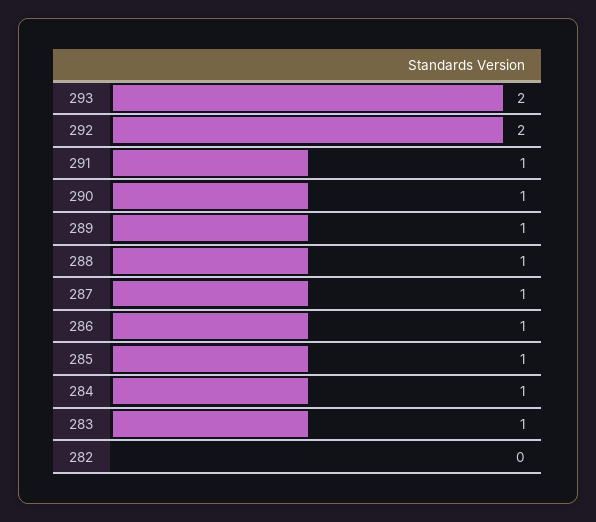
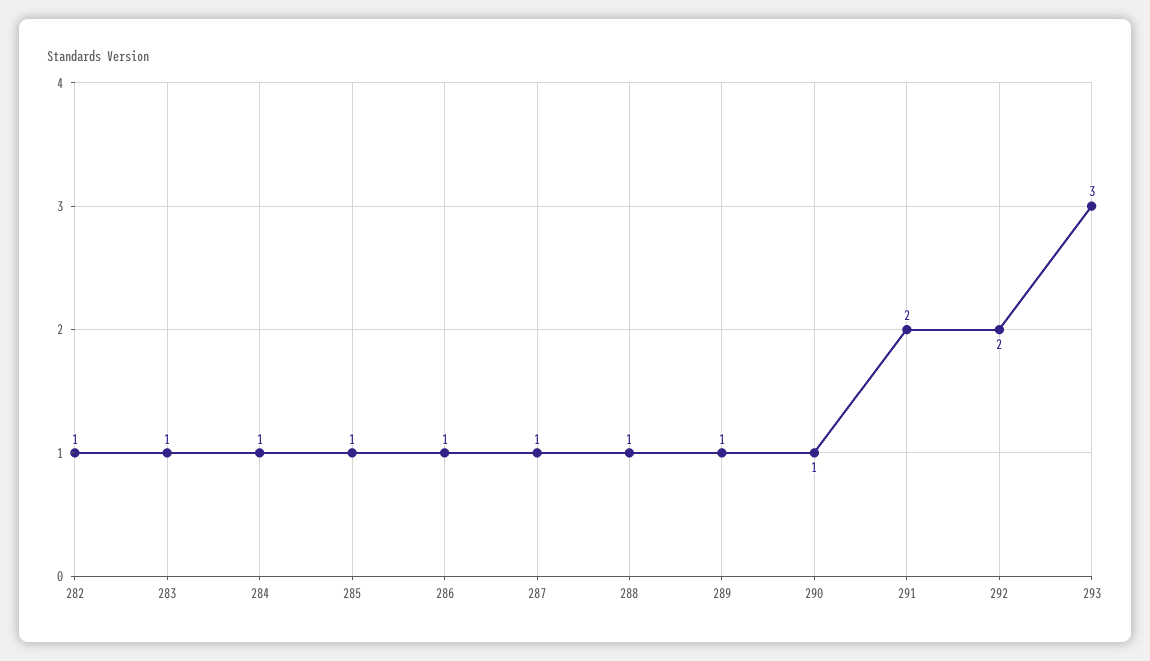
  {
-   "293": 2,
+   "293": 3,
    "292": 2,
-   "291": 1,
+   "291": 2,
    "290": 1,
    "289": 1,
    "288": 1,
    "287": 1,
    "286": 1,
    "285": 1,
    "284": 1,
    "283": 1,
-   "282": 0
+   "282": 1
  }

